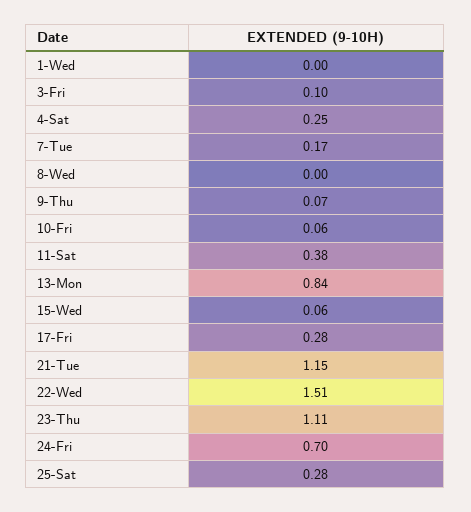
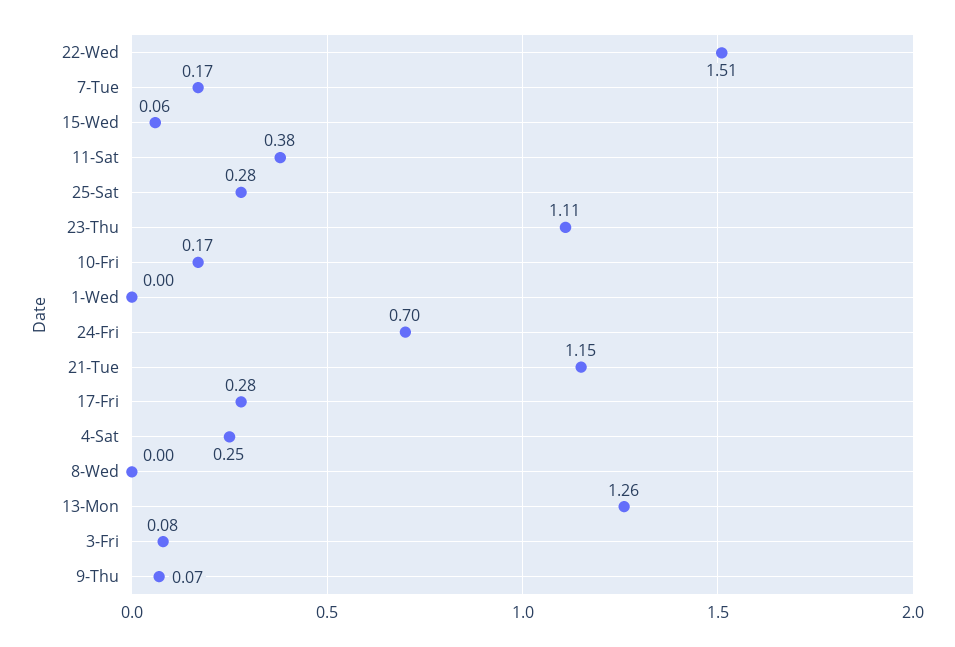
  {
    "1-Wed": 0,
-   "3-Fri": 0.1,
+   "3-Fri": 0.08,
    "4-Sat": 0.25,
    "7-Tue": 0.17,
    "8-Wed": 0,
    "9-Thu": 0.07,
-   "10-Fri": 0.06,
+   "10-Fri": 0.17,
    "11-Sat": 0.38,
-   "13-Mon": 0.84,
+   "13-Mon": 1.26,
    "15-Wed": 0.06,
    "17-Fri": 0.28,
    "21-Tue": 1.15,
    "22-Wed": 1.51,
    "23-Thu": 1.11,
    "24-Fri": 0.7,
    "25-Sat": 0.28
  }

